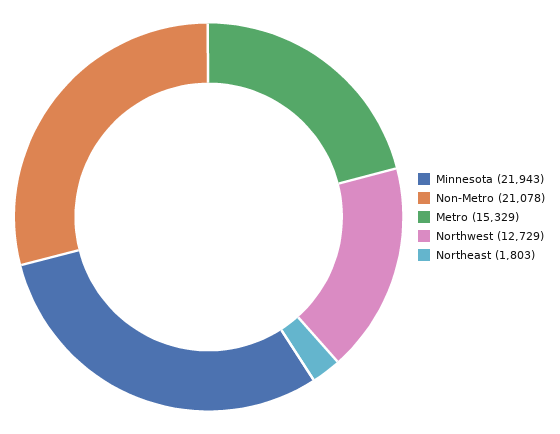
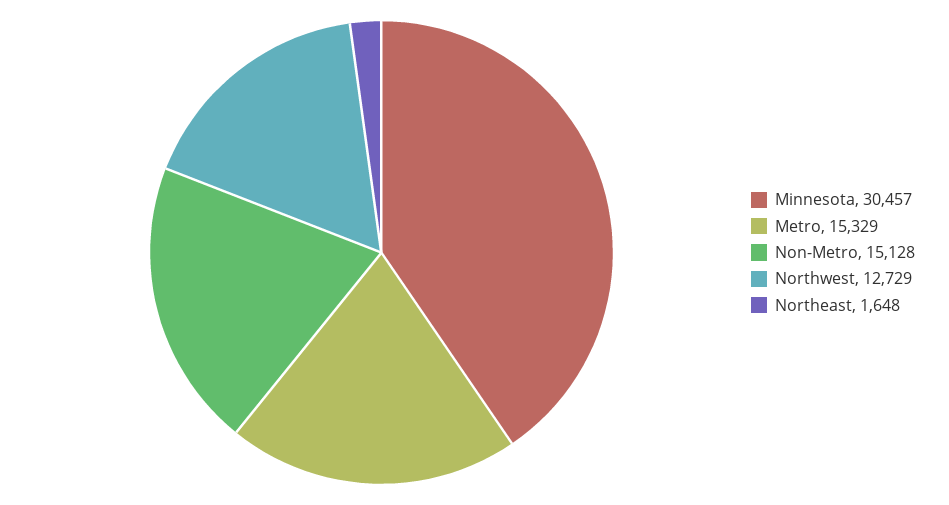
  {
-   "Minnesota": 21943,
+   "Minnesota": 30457,
-   "Non-Metro": 21078,
+   "Non-Metro": 15128,
    "Metro": 15329,
    "Northwest": 12729,
-   "Northeast": 1803
+   "Northeast": 1648
  }

